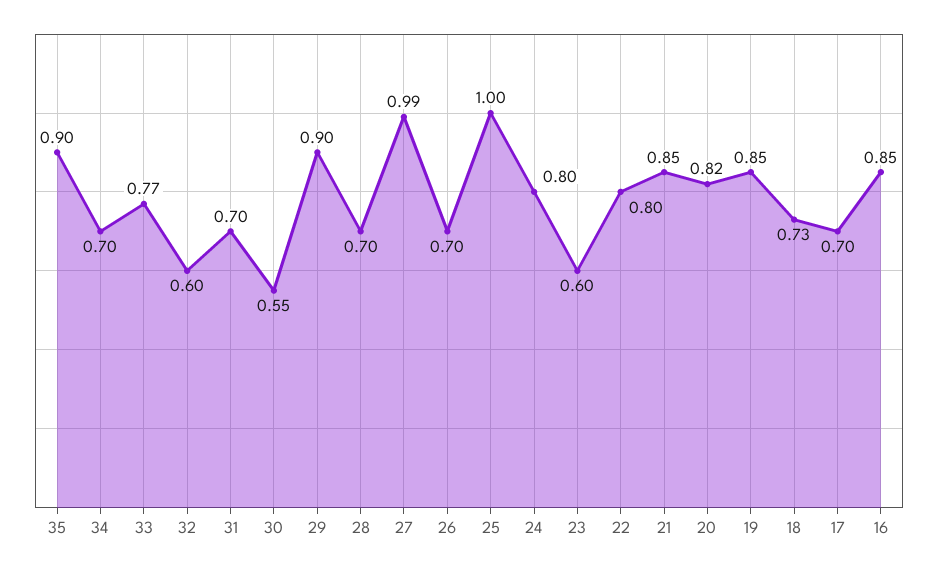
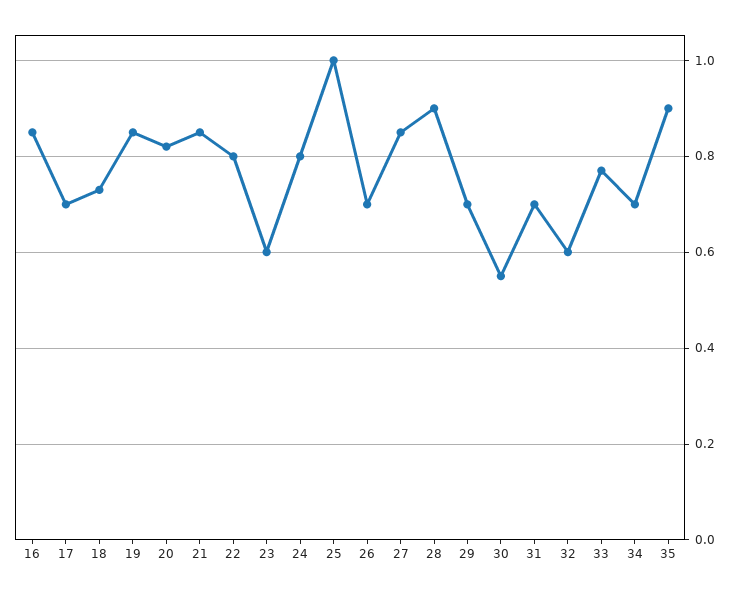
  {
    "35": 0.9,
    "34": 0.7,
    "33": 0.77,
    "32": 0.6,
    "31": 0.7,
    "30": 0.55,
-   "29": 0.9,
+   "29": 0.7,
-   "28": 0.7,
+   "28": 0.9,
-   "27": 0.99,
+   "27": 0.85,
    "26": 0.7,
    "25": 1,
    "24": 0.8,
    "23": 0.6,
    "22": 0.8,
    "21": 0.85,
    "20": 0.82,
    "19": 0.85,
    "18": 0.73,
    "17": 0.7,
    "16": 0.85
  }

